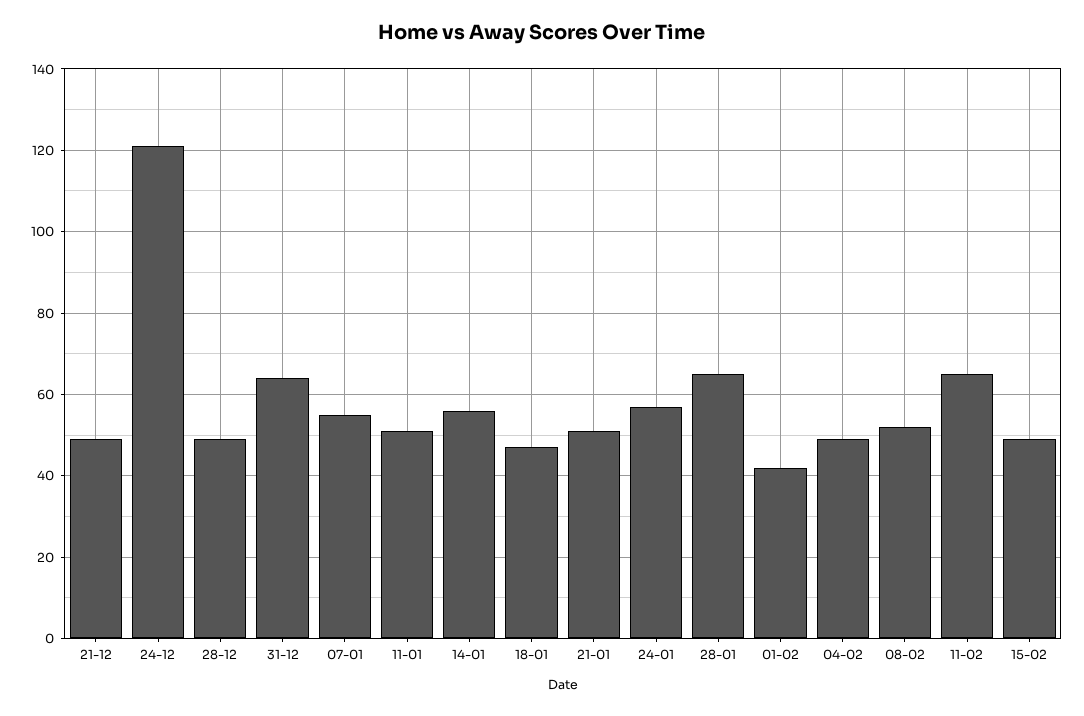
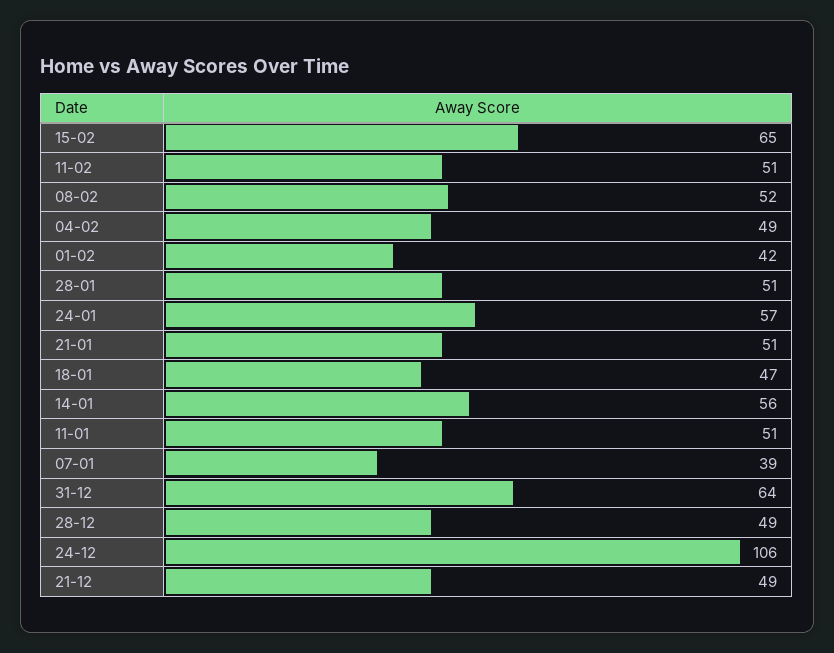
  {
    "21-12": 49,
-   "24-12": 120,
+   "24-12": 106,
    "28-12": 49,
    "31-12": 64,
-   "07-01": 55,
+   "07-01": 39,
    "11-01": 51,
    "14-01": 56,
    "18-01": 47,
    "21-01": 51,
    "24-01": 57,
-   "28-01": 65,
+   "28-01": 51,
    "01-02": 42,
    "04-02": 49,
    "08-02": 52,
-   "11-02": 65,
+   "11-02": 51,
-   "15-02": 50
+   "15-02": 65
  }

